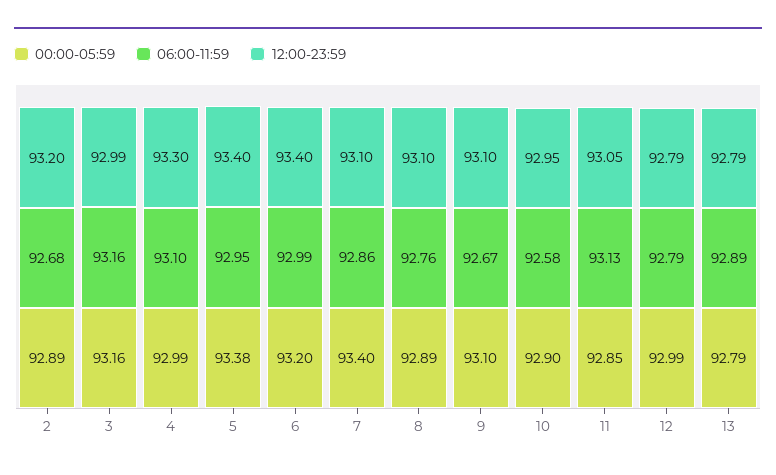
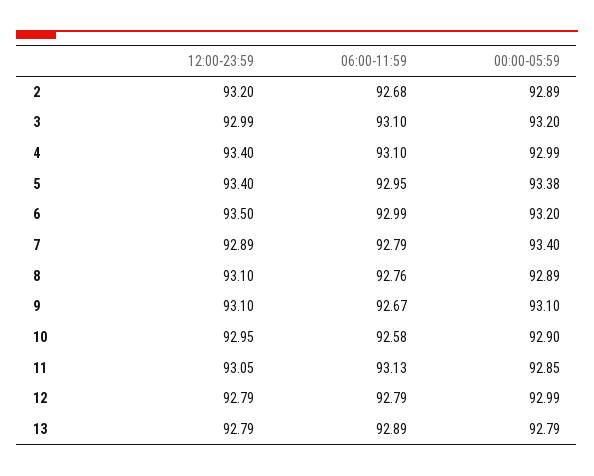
  {
    "00:00-05:59": {
      "2": 92.89,
-     "3": 93.16,
+     "3": 93.2,
      "4": 92.99,
      "5": 93.38,
      "6": 93.2,
      "7": 93.4,
      "8": 92.89,
      "9": 93.1,
      "10": 92.9,
      "11": 92.85,
      "12": 92.99,
      "13": 92.79
    },
    "06:00-11:59": {
      "2": 92.68,
-     "3": 93.16,
+     "3": 93.1,
      "4": 93.1,
      "5": 92.95,
      "6": 92.99,
-     "7": 92.86,
+     "7": 92.79,
      "8": 92.76,
      "9": 92.67,
      "10": 92.58,
      "11": 93.13,
      "12": 92.79,
      "13": 92.89
    },
    "12:00-23:59": {
      "2": 93.2,
      "3": 92.99,
-     "4": 93.3,
+     "4": 93.4,
      "5": 93.4,
-     "6": 93.4,
+     "6": 93.5,
-     "7": 93.1,
+     "7": 92.89,
      "8": 93.1,
      "9": 93.1,
      "10": 92.95,
      "11": 93.05,
      "12": 92.79,
      "13": 92.79
    }
  }

